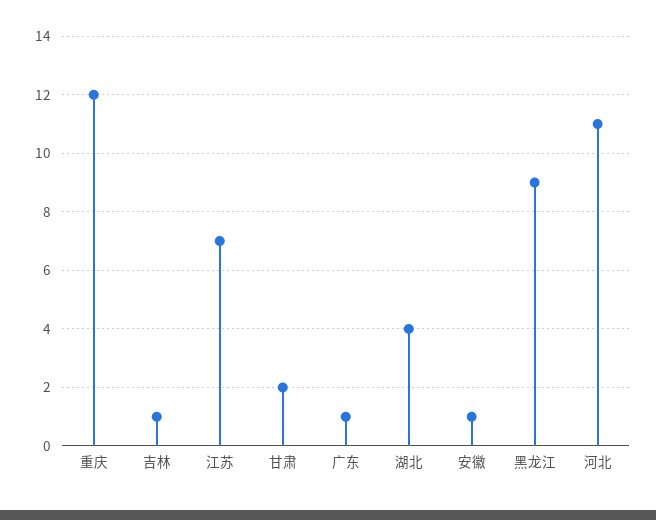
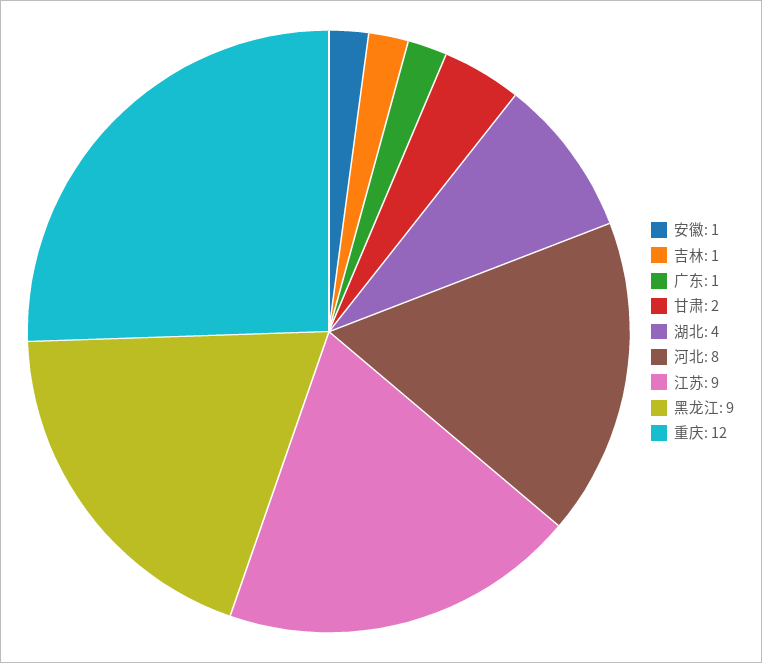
  {
    "重庆": 12,
    "吉林": 1,
-   "江苏": 7,
+   "江苏": 9,
    "甘肃": 2,
    "广东": 1,
    "湖北": 4,
    "安徽": 1,
    "黑龙江": 9,
-   "河北": 11
+   "河北": 8
  }

